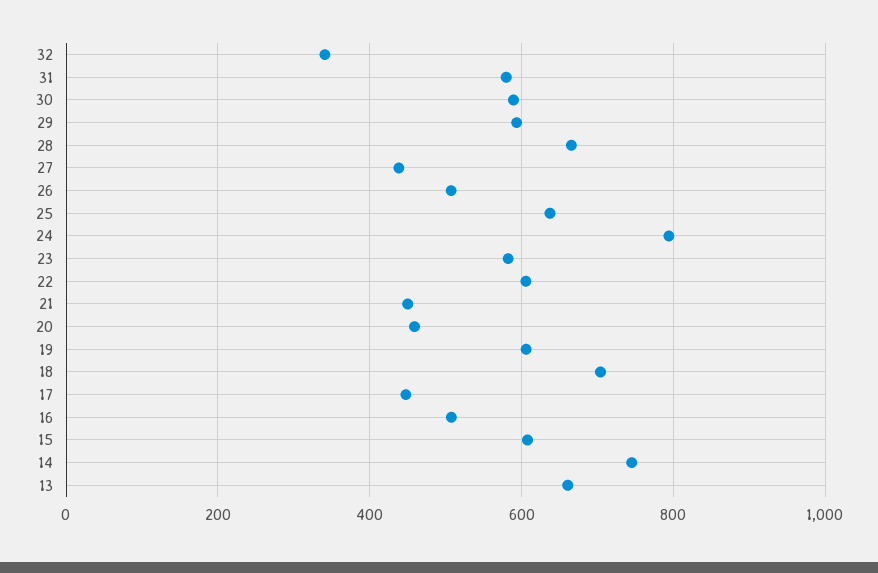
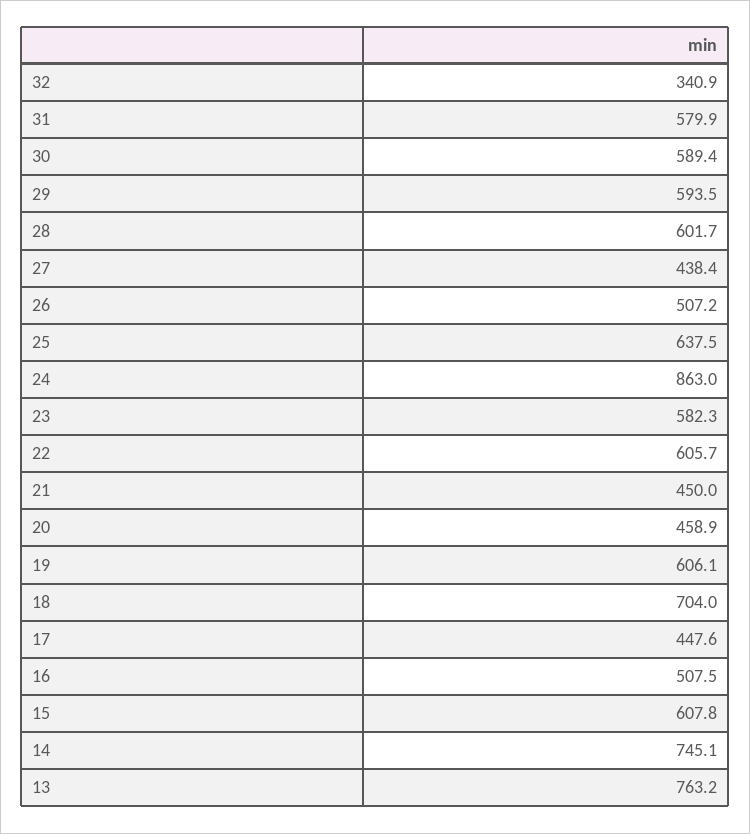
  {
    "32": 340.9,
    "31": 579.9,
    "30": 589.4,
    "29": 593.5,
-   "28": 660,
+   "28": 601.7,
    "27": 438.4,
    "26": 507.2,
    "25": 637.5,
-   "24": 800,
+   "24": 863,
    "23": 582.3,
    "22": 605.7,
    "21": 450,
    "20": 458.9,
    "19": 606.1,
    "18": 704,
    "17": 447.6,
    "16": 507.5,
    "15": 607.8,
    "14": 745.1,
-   "13": 660
+   "13": 763.2
  }

